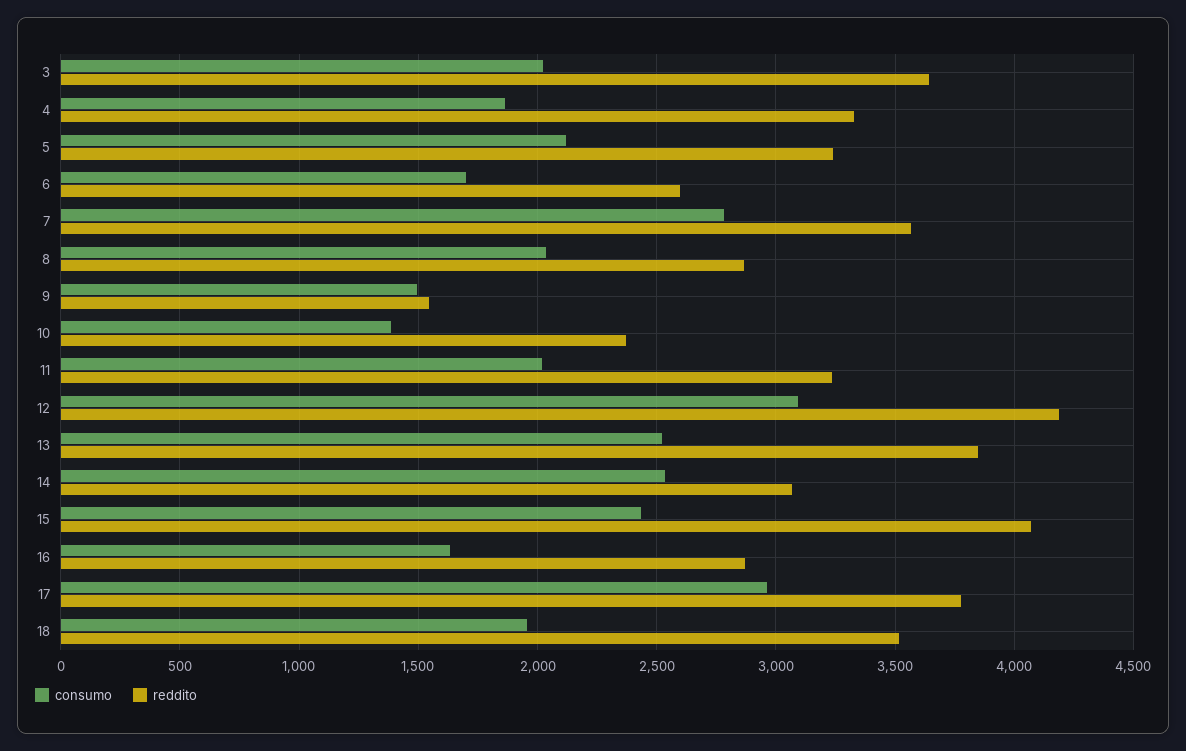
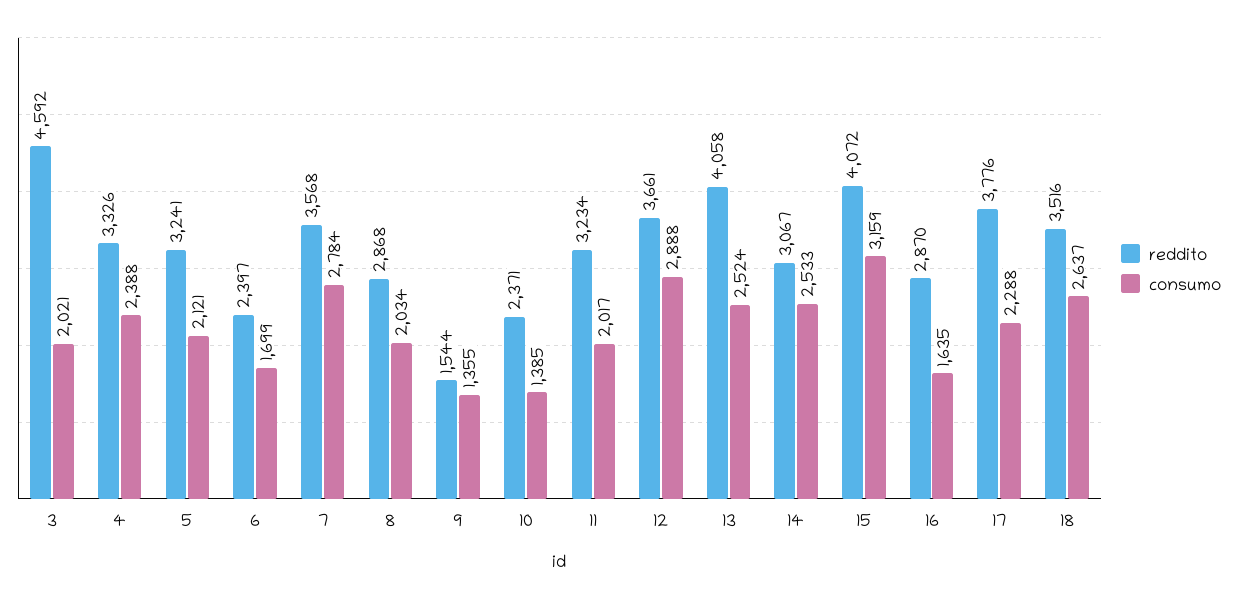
  {
    "consumo": {
      "3": 2021,
-     "4": 1850,
+     "4": 2388,
      "5": 2121,
      "6": 1699,
      "7": 2784,
      "8": 2034,
-     "9": 1500,
+     "9": 1355,
      "10": 1385,
      "11": 2017,
-     "12": 3100,
+     "12": 2888,
      "13": 2524,
      "14": 2533,
-     "15": 2450,
+     "15": 3159,
      "16": 1635,
-     "17": 2950,
+     "17": 2288,
-     "18": 1950
+     "18": 2637
    },
    "reddito": {
-     "3": 3650,
+     "3": 4592,
      "4": 3326,
      "5": 3241,
-     "6": 2600,
+     "6": 2397,
      "7": 3568,
      "8": 2868,
      "9": 1544,
      "10": 2371,
      "11": 3234,
-     "12": 4200,
+     "12": 3661,
-     "13": 3850,
+     "13": 4058,
      "14": 3067,
      "15": 4072,
      "16": 2870,
      "17": 3776,
      "18": 3516
    }
  }

